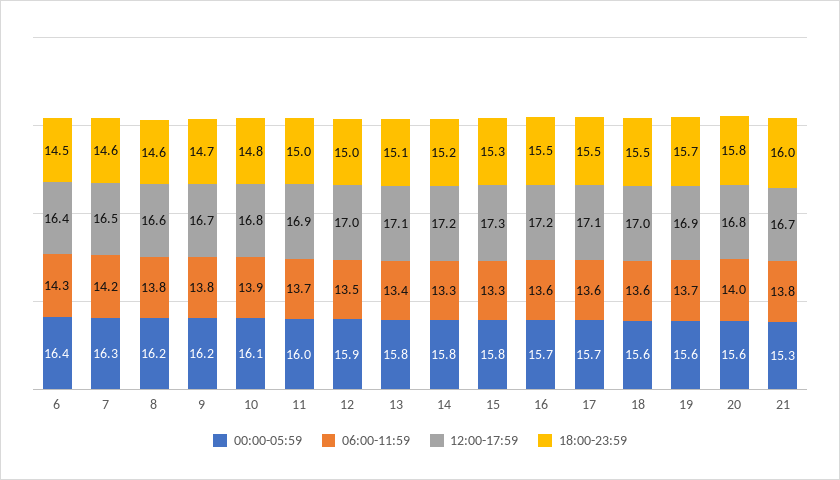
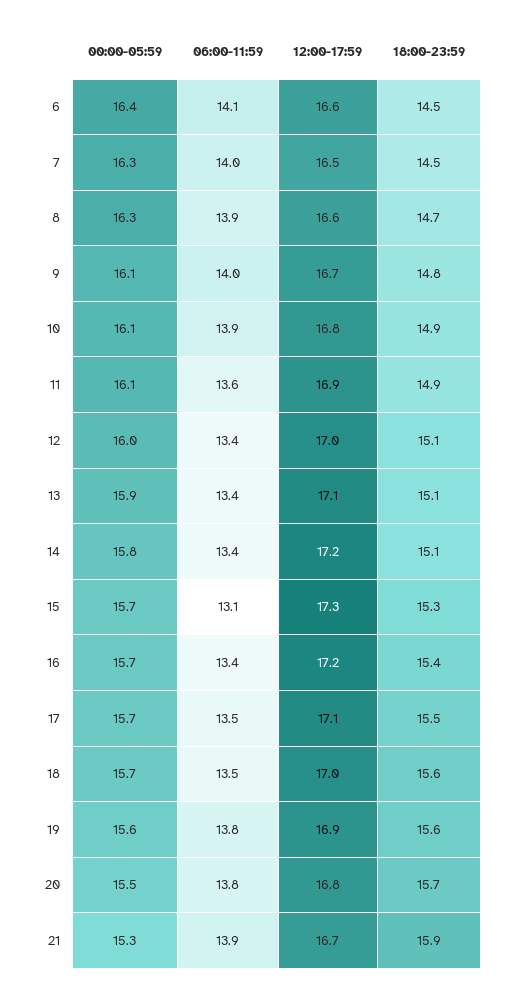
  {
    "00:00-05:59": {
      "6": 16.4,
      "7": 16.3,
-     "8": 16.2,
+     "8": 16.3,
-     "9": 16.2,
+     "9": 16.1,
      "10": 16.1,
-     "11": 16,
+     "11": 16.1,
-     "12": 15.9,
+     "12": 16,
-     "13": 15.8,
+     "13": 15.9,
      "14": 15.8,
-     "15": 15.8,
+     "15": 15.7,
      "16": 15.7,
      "17": 15.7,
-     "18": 15.6,
+     "18": 15.7,
      "19": 15.6,
-     "20": 15.6,
+     "20": 15.5,
      "21": 15.3
    },
    "06:00-11:59": {
-     "6": 14.3,
+     "6": 14.1,
-     "7": 14.2,
+     "7": 14,
-     "8": 13.8,
+     "8": 13.9,
-     "9": 13.8,
+     "9": 14,
      "10": 13.9,
-     "11": 13.7,
+     "11": 13.6,
-     "12": 13.5,
+     "12": 13.4,
      "13": 13.4,
-     "14": 13.3,
+     "14": 13.4,
-     "15": 13.3,
+     "15": 13.1,
-     "16": 13.6,
+     "16": 13.4,
-     "17": 13.6,
+     "17": 13.5,
-     "18": 13.6,
+     "18": 13.5,
-     "19": 13.7,
+     "19": 13.8,
-     "20": 14,
+     "20": 13.8,
-     "21": 13.8
+     "21": 13.9
    },
    "12:00-17:59": {
-     "6": 16.4,
+     "6": 16.6,
      "7": 16.5,
      "8": 16.6,
      "9": 16.7,
      "10": 16.8,
      "11": 16.9,
      "12": 17,
      "13": 17.1,
      "14": 17.2,
      "15": 17.3,
      "16": 17.2,
      "17": 17.1,
      "18": 17,
      "19": 16.9,
      "20": 16.8,
      "21": 16.7
    },
    "18:00-23:59": {
      "6": 14.5,
-     "7": 14.6,
+     "7": 14.5,
-     "8": 14.6,
+     "8": 14.7,
-     "9": 14.7,
+     "9": 14.8,
-     "10": 14.8,
+     "10": 14.9,
-     "11": 15,
+     "11": 14.9,
-     "12": 15,
+     "12": 15.1,
      "13": 15.1,
-     "14": 15.2,
+     "14": 15.1,
      "15": 15.3,
-     "16": 15.5,
+     "16": 15.4,
      "17": 15.5,
-     "18": 15.5,
+     "18": 15.6,
-     "19": 15.7,
+     "19": 15.6,
-     "20": 15.8,
+     "20": 15.7,
-     "21": 16
+     "21": 15.9
    }
  }

